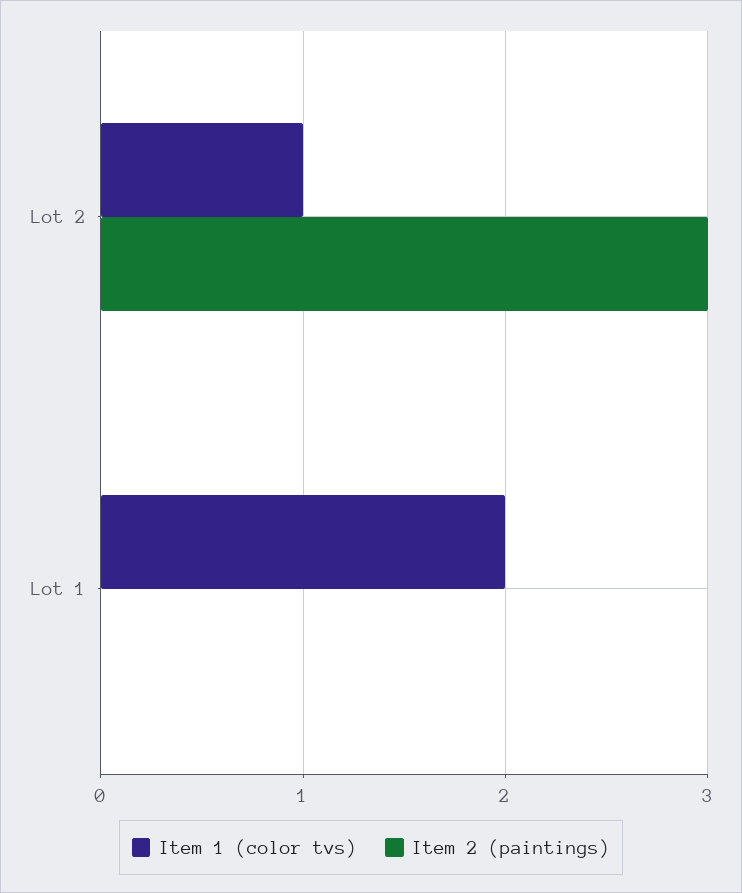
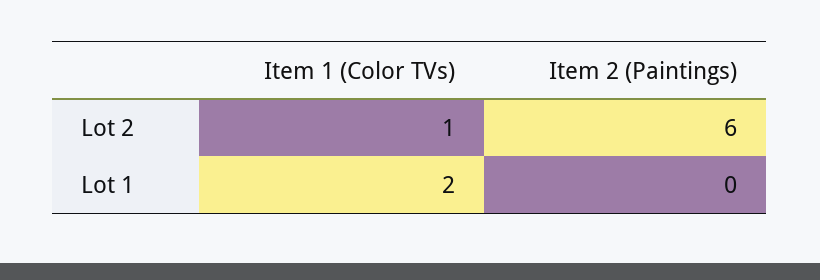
  {
    "Item 1 (color tvs)": {
      "Lot 2": 1,
      "Lot 1": 2
    },
    "Item 2 (paintings)": {
-     "Lot 2": 3,
+     "Lot 2": 6,
      "Lot 1": 0
    }
  }

